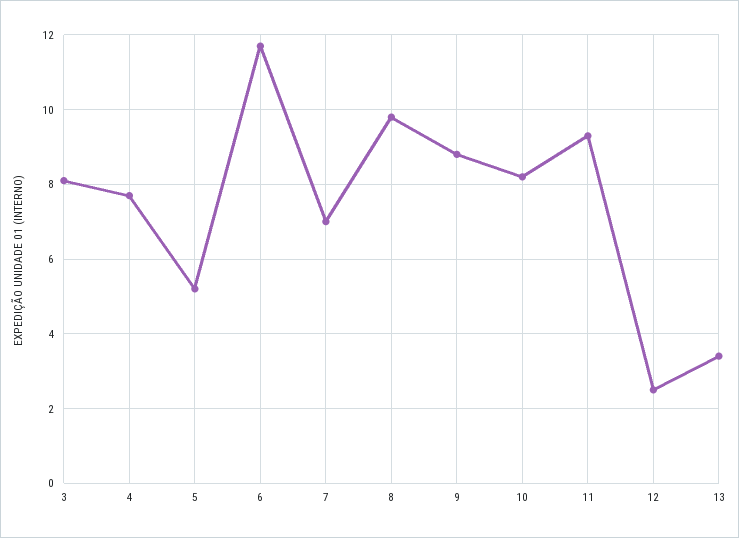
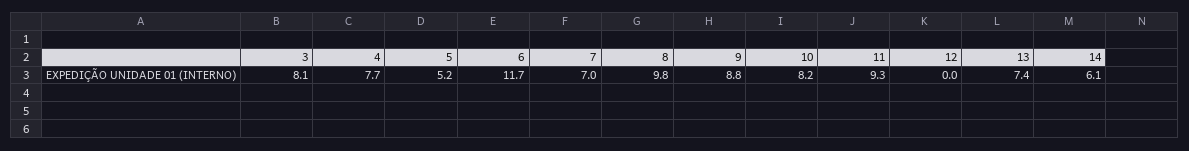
  {
    "3": 8.1,
    "4": 7.7,
    "5": 5.2,
    "6": 11.7,
    "7": 7,
    "8": 9.8,
    "9": 8.8,
    "10": 8.2,
    "11": 9.3,
-   "12": 2.5,
+   "12": 0,
-   "13": 3.5
+   "13": 7.4,
+   "14": 6.1
  }

